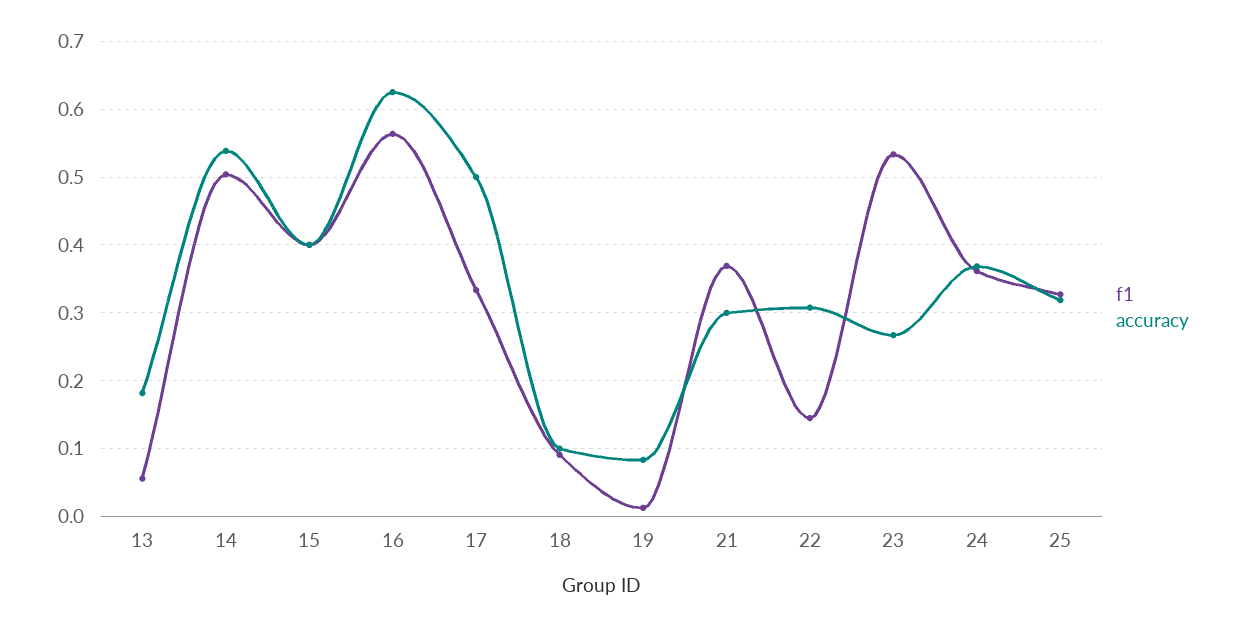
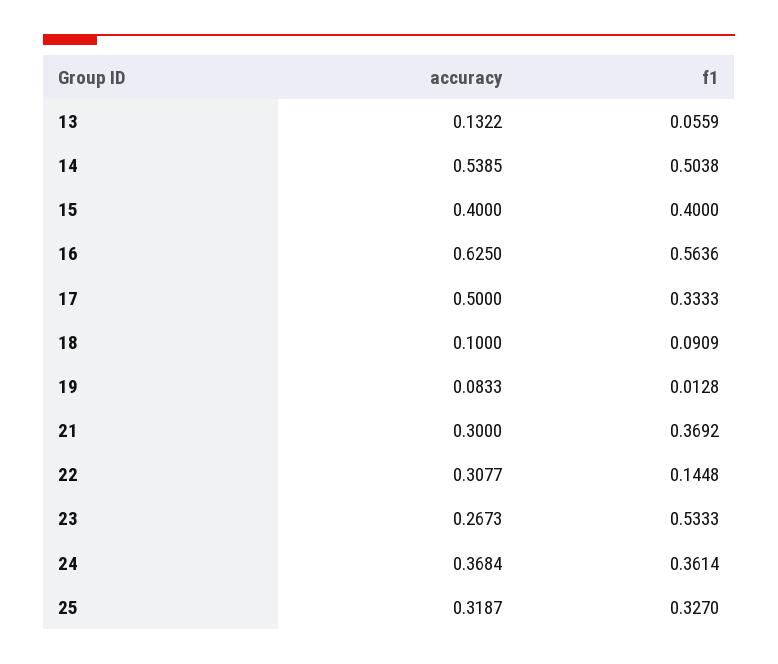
  {
    "f1": {
      "13": 0.0559,
      "14": 0.5038,
      "15": 0.4,
      "16": 0.5636,
      "17": 0.3333,
      "18": 0.0909,
      "19": 0.0128,
      "21": 0.3692,
      "22": 0.1448,
      "23": 0.5333,
      "24": 0.3614,
      "25": 0.327
    },
    "accuracy": {
-     "13": 0.18,
+     "13": 0.1322,
      "14": 0.5385,
      "15": 0.4,
      "16": 0.625,
      "17": 0.5,
      "18": 0.1,
      "19": 0.0833,
      "21": 0.3,
      "22": 0.3077,
      "23": 0.2673,
      "24": 0.3684,
      "25": 0.3187
    }
  }

